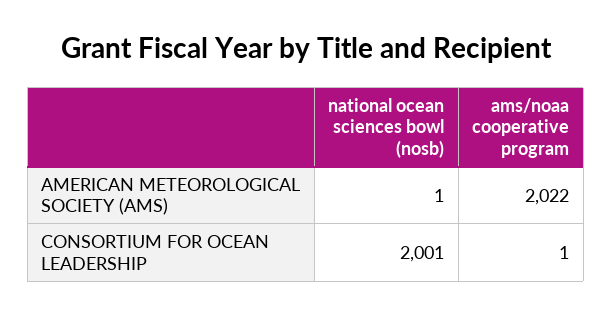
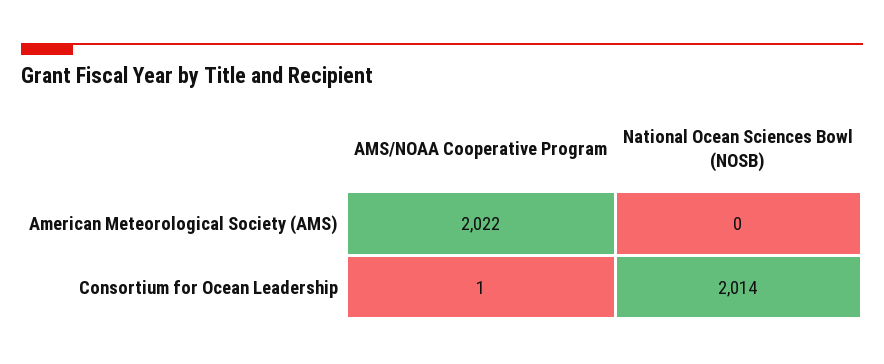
  {
    "national ocean sciences bowl (nosb)": {
-     "AMERICAN METEOROLOGICAL SOCIETY (AMS)": 1,
+     "AMERICAN METEOROLOGICAL SOCIETY (AMS)": 0,
-     "CONSORTIUM FOR OCEAN LEADERSHIP": 2001
+     "CONSORTIUM FOR OCEAN LEADERSHIP": 2014
    },
    "ams/noaa cooperative program": {
      "AMERICAN METEOROLOGICAL SOCIETY (AMS)": 2022,
      "CONSORTIUM FOR OCEAN LEADERSHIP": 1
    }
  }

